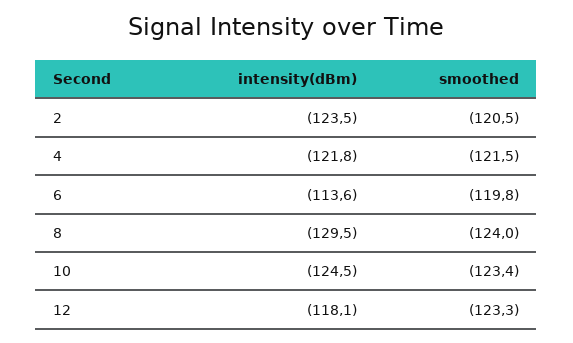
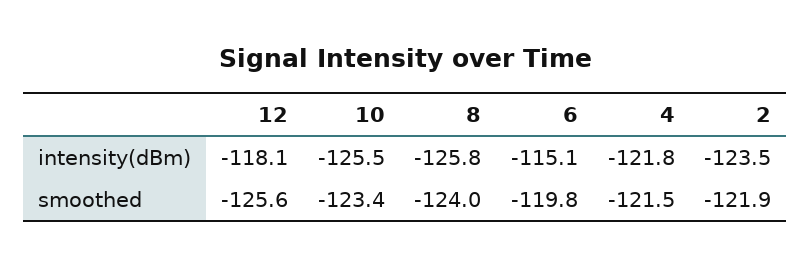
  {
    "intensity(dBm)": {
      "2": -123.5,
      "4": -121.8,
-     "6": -113.6,
+     "6": -115.1,
-     "8": -129.5,
+     "8": -125.8,
-     "10": -124.5,
+     "10": -125.5,
      "12": -118.1
    },
    "smoothed": {
-     "2": -120.5,
+     "2": -121.9,
      "4": -121.5,
      "6": -119.8,
      "8": -124,
      "10": -123.4,
-     "12": -123.3
+     "12": -125.6
    }
  }

